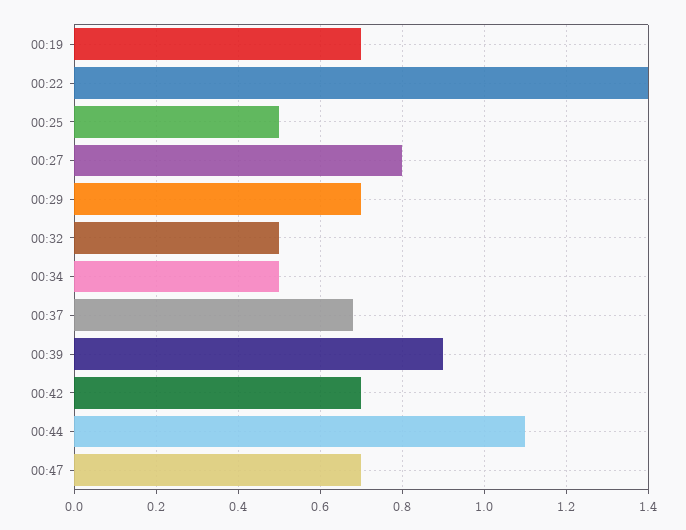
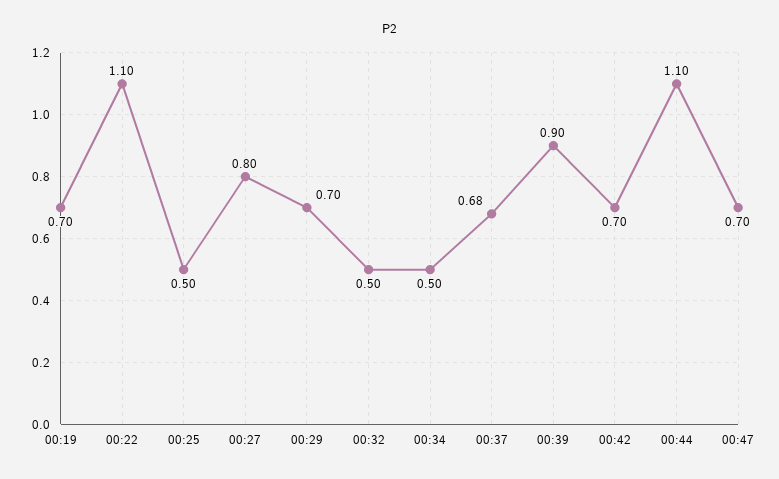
  {
    "00:19": 0.7,
-   "00:22": 1.4,
+   "00:22": 1.1,
    "00:25": 0.5,
    "00:27": 0.8,
    "00:29": 0.7,
    "00:32": 0.5,
    "00:34": 0.5,
    "00:37": 0.68,
    "00:39": 0.9,
    "00:42": 0.7,
    "00:44": 1.1,
    "00:47": 0.7
  }

